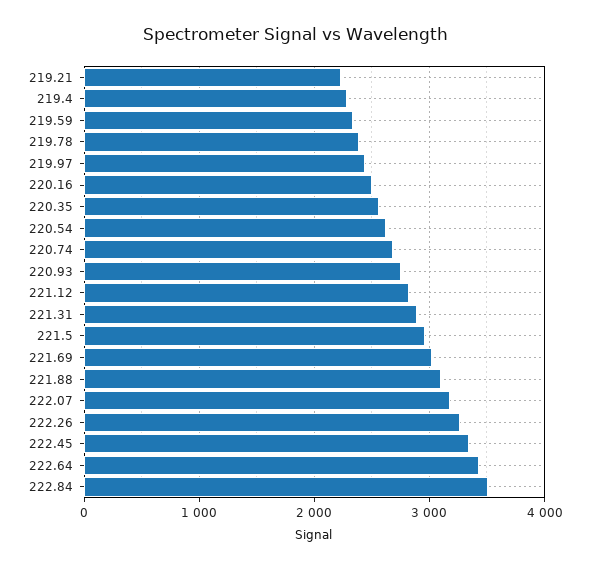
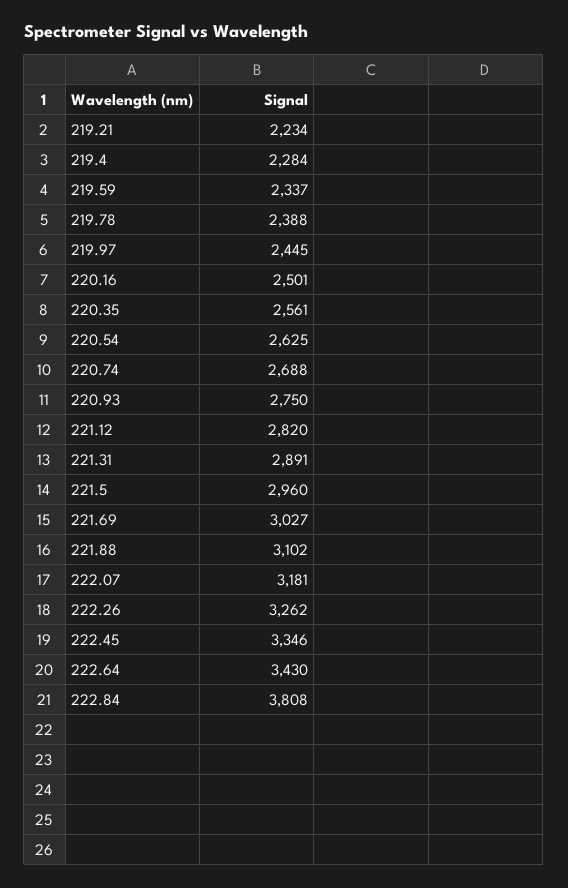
  {
    "219.21": 2234,
    "219.4": 2284,
    "219.59": 2337,
    "219.78": 2388,
    "219.97": 2445,
    "220.16": 2501,
    "220.35": 2561,
    "220.54": 2625,
    "220.74": 2688,
    "220.93": 2750,
    "221.12": 2820,
    "221.31": 2891,
    "221.5": 2960,
    "221.69": 3027,
    "221.88": 3102,
    "222.07": 3181,
    "222.26": 3262,
    "222.45": 3346,
    "222.64": 3430,
-   "222.84": 3500
+   "222.84": 3808
  }

